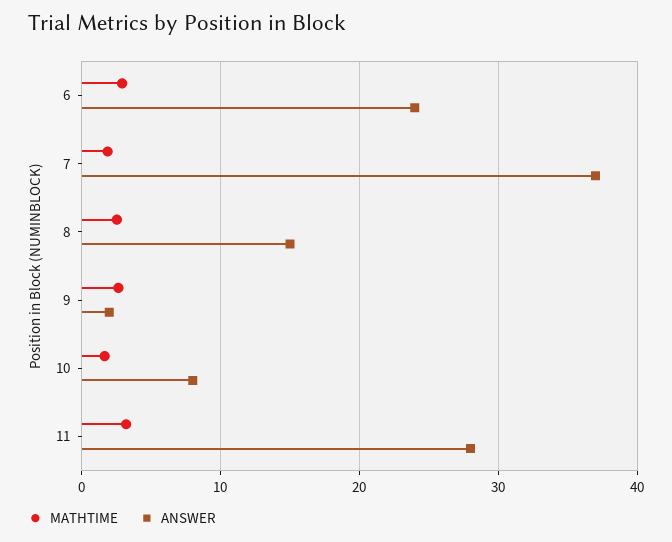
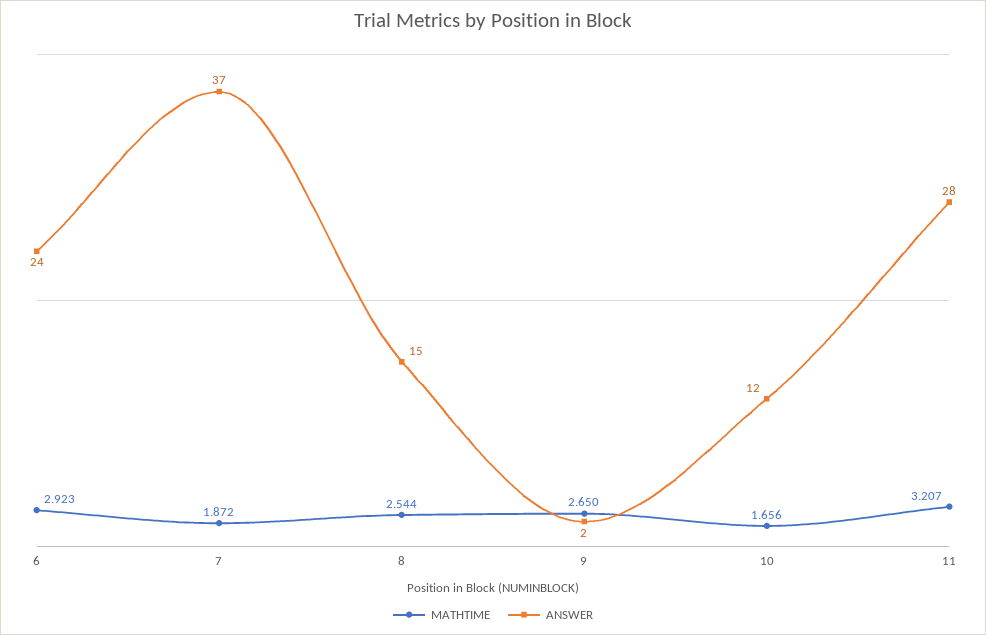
  {
    "MATHTIME": {
      "6": 2.923,
      "7": 1.872,
      "8": 2.544,
      "9": 2.65,
      "10": 1.656,
      "11": 3.207
    },
    "ANSWER": {
      "6": 24,
      "7": 37,
      "8": 15,
      "9": 2,
-     "10": 8,
+     "10": 12,
      "11": 28
    }
  }

